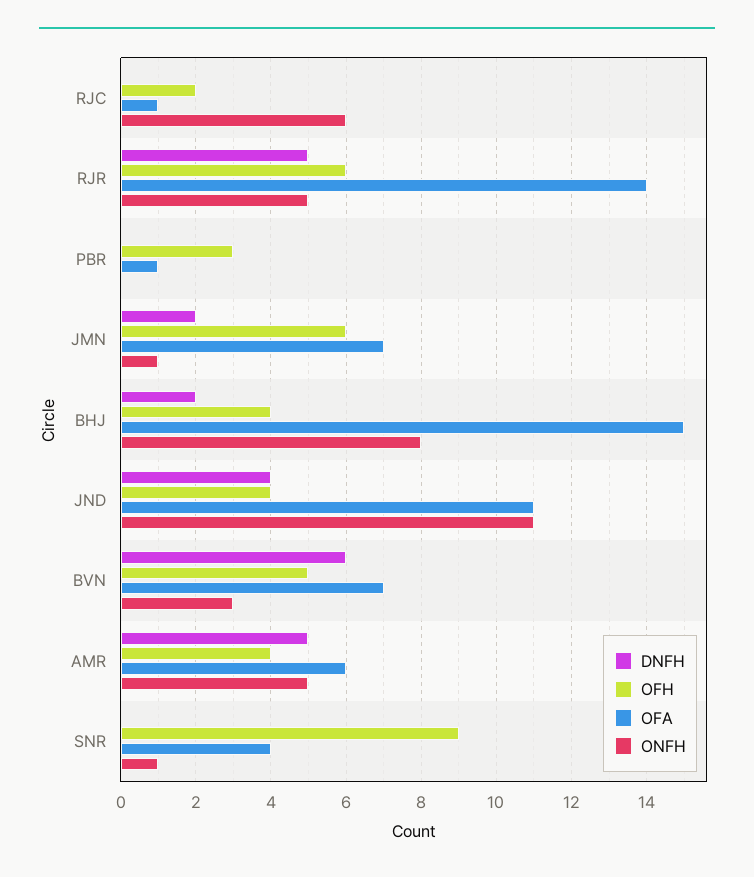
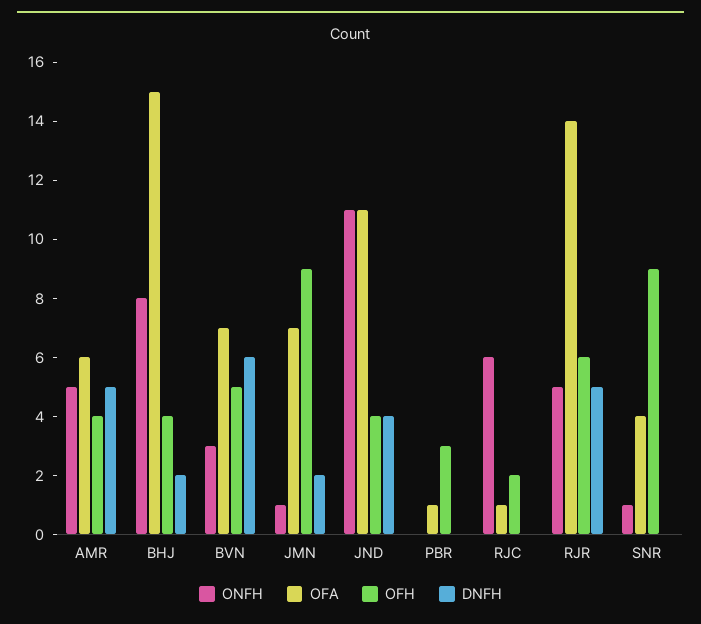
  {
    "DNFH": {
      "RJC": 0,
      "RJR": 5,
      "PBR": 0,
      "JMN": 2,
      "BHJ": 2,
      "JND": 4,
      "BVN": 6,
      "AMR": 5,
      "SNR": 0
    },
    "OFH": {
      "RJC": 2,
      "RJR": 6,
      "PBR": 3,
-     "JMN": 6,
+     "JMN": 9,
      "BHJ": 4,
      "JND": 4,
      "BVN": 5,
      "AMR": 4,
      "SNR": 9
    },
    "OFA": {
      "RJC": 1,
      "RJR": 14,
      "PBR": 1,
      "JMN": 7,
      "BHJ": 15,
      "JND": 11,
      "BVN": 7,
      "AMR": 6,
      "SNR": 4
    },
    "ONFH": {
      "RJC": 6,
      "RJR": 5,
      "PBR": 0,
      "JMN": 1,
      "BHJ": 8,
      "JND": 11,
      "BVN": 3,
      "AMR": 5,
      "SNR": 1
    }
  }

